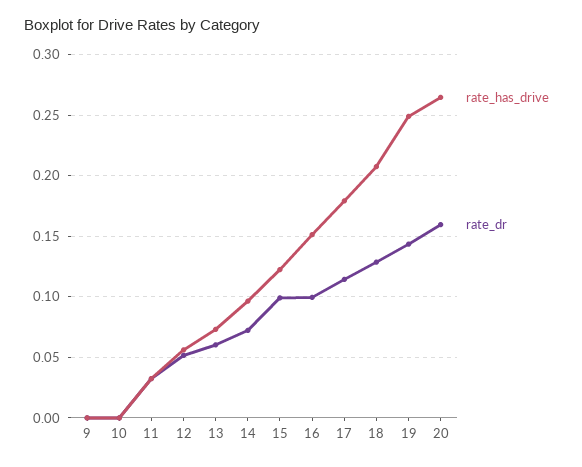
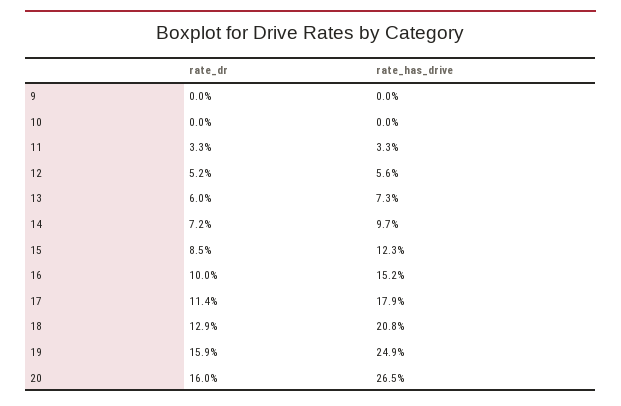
  {
    "rate_has_drive": {
      "9": 0,
      "10": 0,
      "11": 0.033,
      "12": 0.056,
      "13": 0.073,
      "14": 0.097,
      "15": 0.123,
      "16": 0.152,
      "17": 0.179,
      "18": 0.208,
      "19": 0.249,
      "20": 0.265
    },
    "rate_dr": {
      "9": 0,
      "10": 0,
      "11": 0.033,
      "12": 0.052,
      "13": 0.06,
      "14": 0.072,
-     "15": 0.1,
+     "15": 0.085,
      "16": 0.1,
      "17": 0.114,
      "18": 0.129,
-     "19": 0.145,
+     "19": 0.159,
      "20": 0.16
    }
  }

